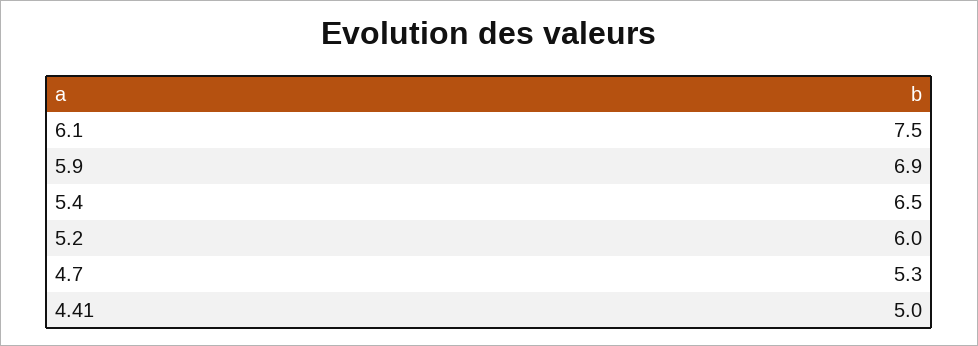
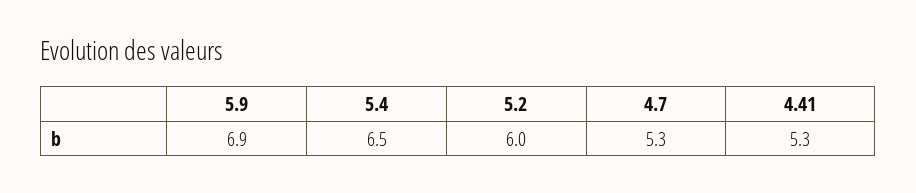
  {
-   "6.1": 7.5,
    "5.9": 6.9,
    "5.4": 6.5,
    "5.2": 6,
    "4.7": 5.3,
-   "4.41": 5
+   "4.41": 5.3
  }

